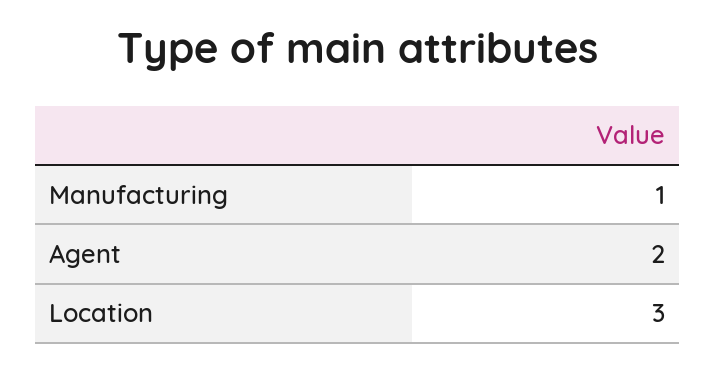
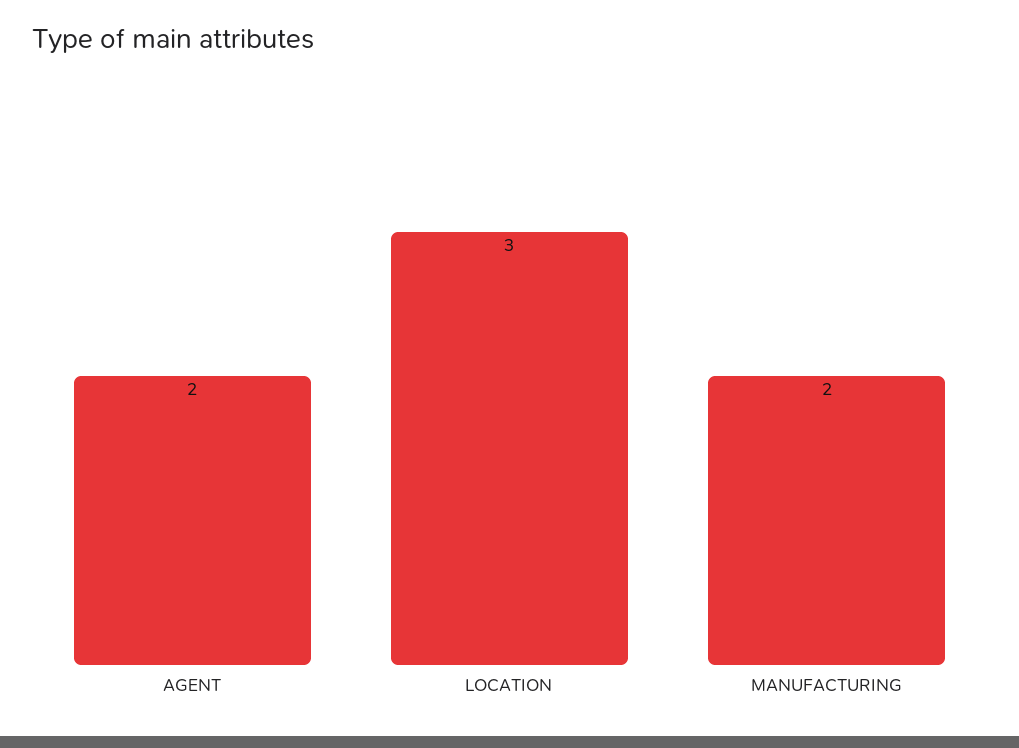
  {
-   "Manufacturing": 1,
+   "Manufacturing": 2,
    "Agent": 2,
    "Location": 3
  }

